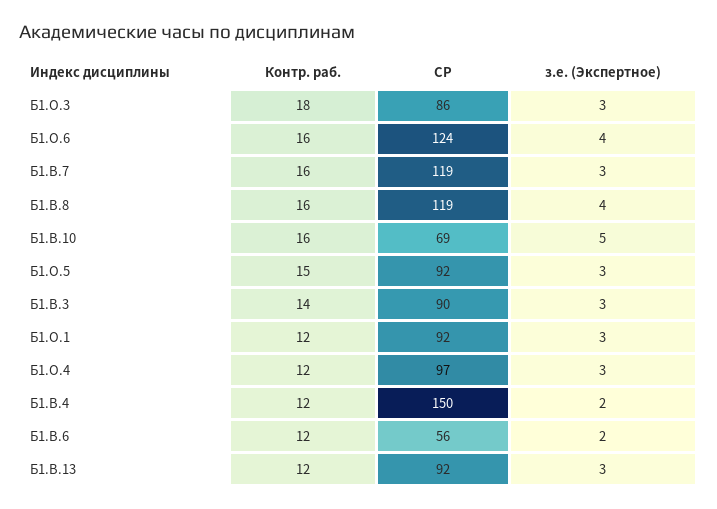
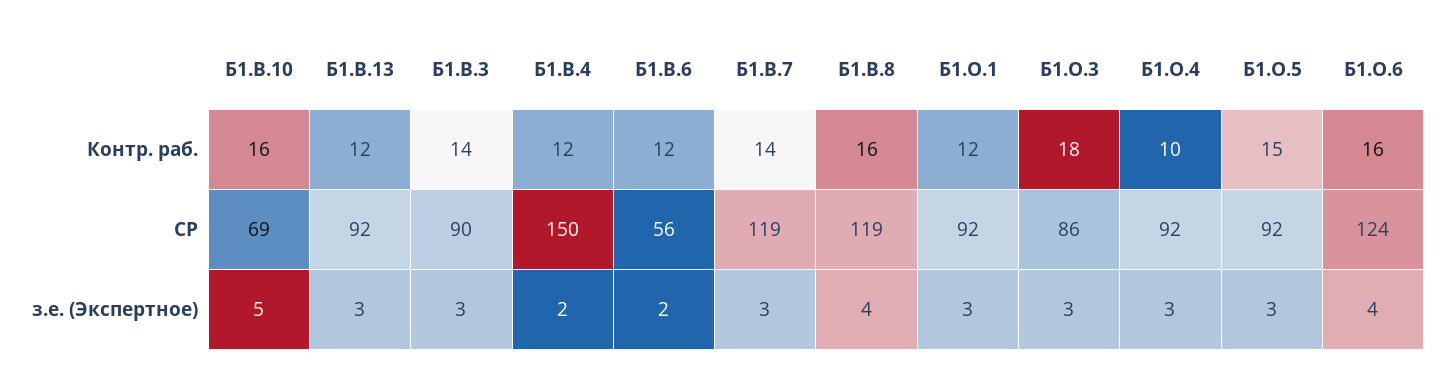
  {
    "Контр. раб.": {
      "Б1.О.3": 18,
      "Б1.О.6": 16,
-     "Б1.В.7": 16,
+     "Б1.В.7": 14,
      "Б1.В.8": 16,
      "Б1.В.10": 16,
      "Б1.О.5": 15,
      "Б1.В.3": 14,
      "Б1.О.1": 12,
-     "Б1.О.4": 12,
+     "Б1.О.4": 10,
      "Б1.В.4": 12,
      "Б1.В.6": 12,
      "Б1.В.13": 12
    },
    "СР": {
      "Б1.О.3": 86,
      "Б1.О.6": 124,
      "Б1.В.7": 119,
      "Б1.В.8": 119,
      "Б1.В.10": 69,
      "Б1.О.5": 92,
      "Б1.В.3": 90,
      "Б1.О.1": 92,
-     "Б1.О.4": 97,
+     "Б1.О.4": 92,
      "Б1.В.4": 150,
      "Б1.В.6": 56,
      "Б1.В.13": 92
    },
    "з.е. (Экспертное)": {
      "Б1.О.3": 3,
      "Б1.О.6": 4,
      "Б1.В.7": 3,
      "Б1.В.8": 4,
      "Б1.В.10": 5,
      "Б1.О.5": 3,
      "Б1.В.3": 3,
      "Б1.О.1": 3,
      "Б1.О.4": 3,
      "Б1.В.4": 2,
      "Б1.В.6": 2,
      "Б1.В.13": 3
    }
  }

